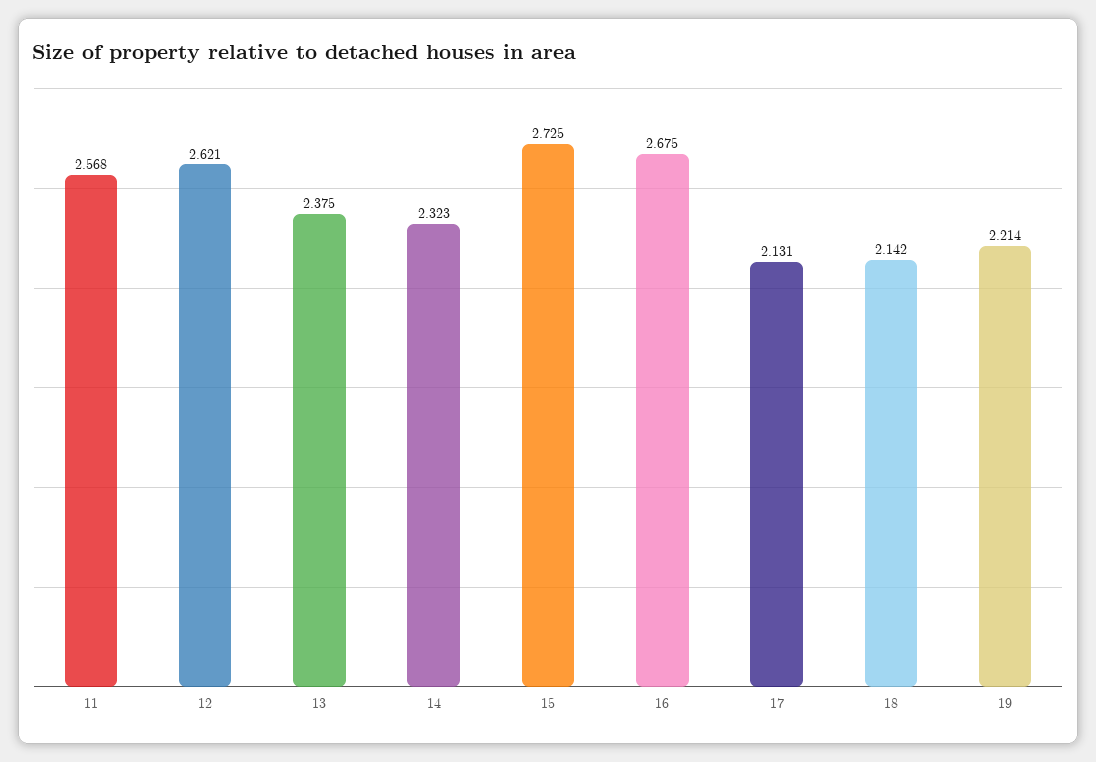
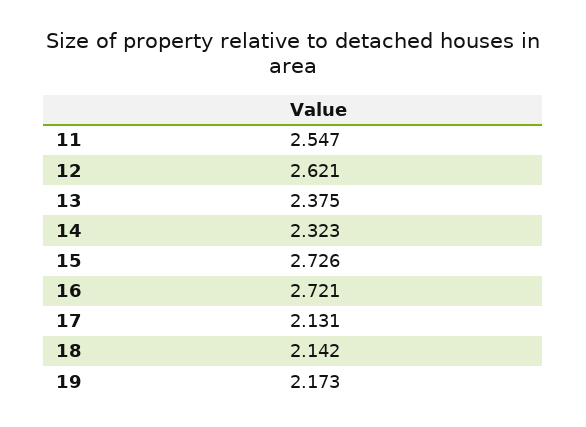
  {
-   "11": 2.568,
+   "11": 2.547,
    "12": 2.621,
    "13": 2.375,
    "14": 2.323,
-   "15": 2.725,
+   "15": 2.726,
-   "16": 2.675,
+   "16": 2.721,
    "17": 2.131,
    "18": 2.142,
-   "19": 2.214
+   "19": 2.173
  }

